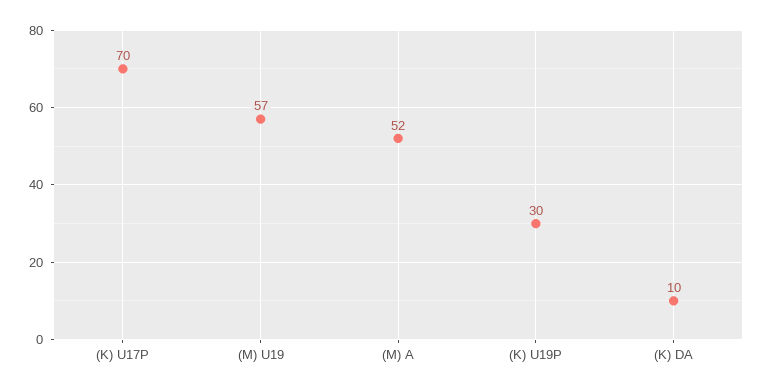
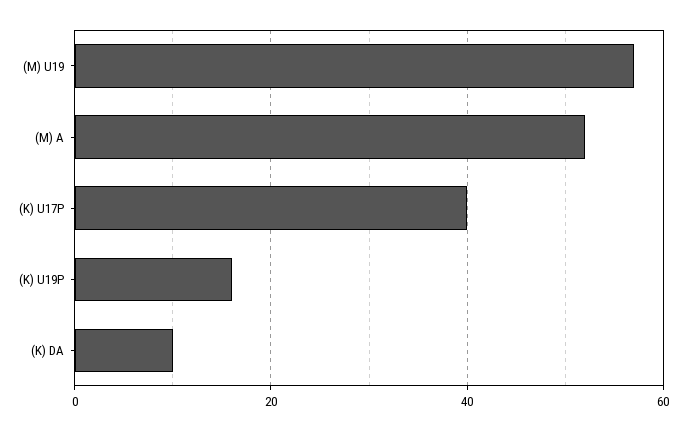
  {
-   "(K) U17P": 70,
+   "(K) U17P": 40,
    "(M) U19": 57,
    "(M) A": 52,
-   "(K) U19P": 30,
+   "(K) U19P": 15,
    "(K) DA": 10
  }

